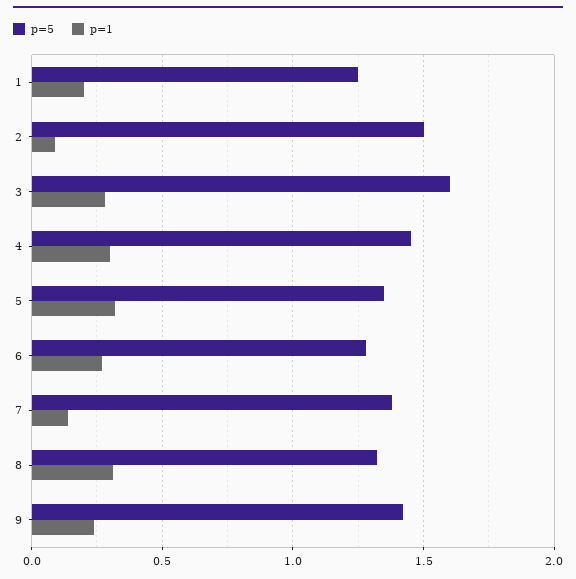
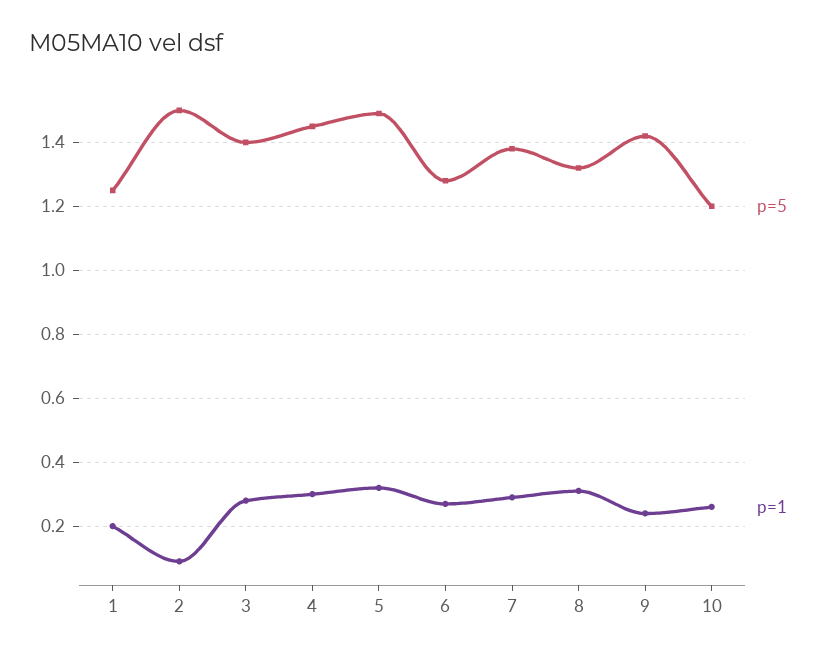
  {
    "p=5": {
      "1": 1.25,
      "2": 1.5,
-     "3": 1.6,
+     "3": 1.4,
      "4": 1.45,
-     "5": 1.35,
+     "5": 1.5,
      "6": 1.3,
      "7": 1.4,
      "8": 1.3,
-     "9": 1.4
+     "9": 1.4,
+     "10": 1.2
    },
    "p=1": {
      "1": 0.2,
      "2": 0.1,
      "3": 0.3,
      "4": 0.3,
      "5": 0.3,
      "6": 0.25,
-     "7": 0.15,
+     "7": 0.3,
      "8": 0.3,
-     "9": 0.25
+     "9": 0.25,
+     "10": 0.25
    }
  }

